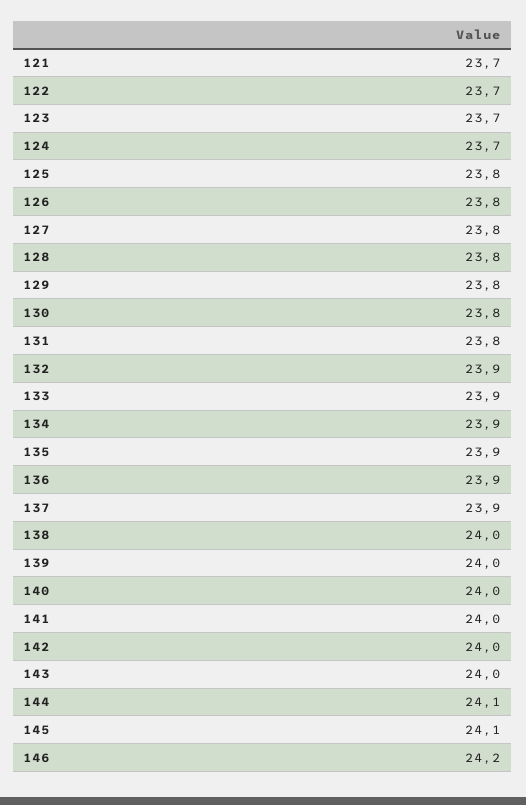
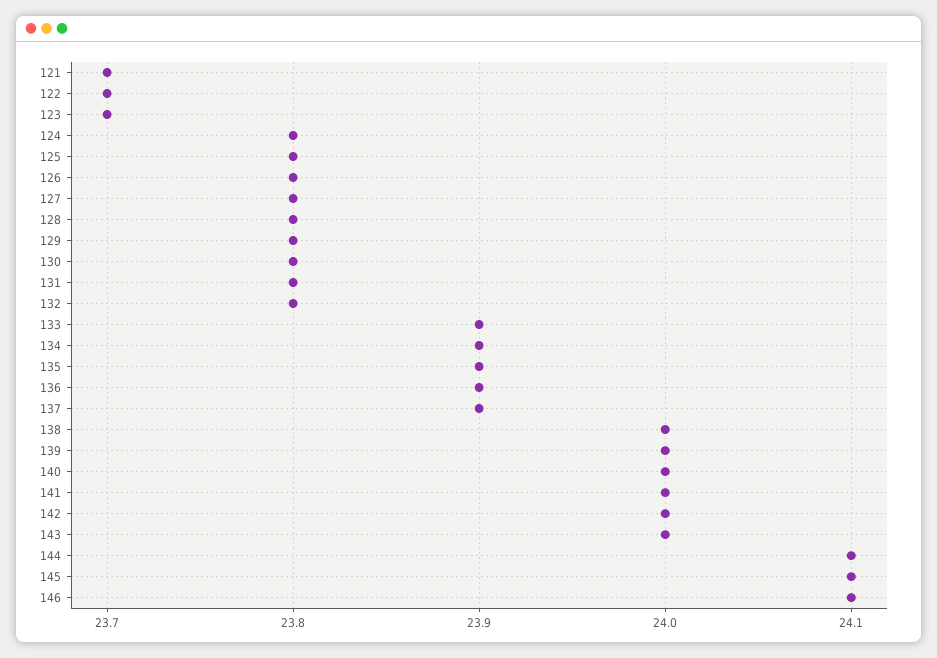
  {
    "121": 23.7,
    "122": 23.7,
    "123": 23.7,
-   "124": 23.7,
+   "124": 23.8,
    "125": 23.8,
    "126": 23.8,
    "127": 23.8,
    "128": 23.8,
    "129": 23.8,
    "130": 23.8,
    "131": 23.8,
-   "132": 23.9,
+   "132": 23.8,
    "133": 23.9,
    "134": 23.9,
    "135": 23.9,
    "136": 23.9,
    "137": 23.9,
    "138": 24,
    "139": 24,
    "140": 24,
    "141": 24,
    "142": 24,
    "143": 24,
    "144": 24.1,
    "145": 24.1,
-   "146": 24.2
+   "146": 24.1
  }

